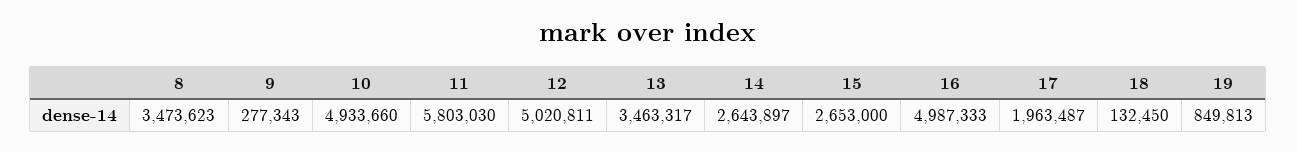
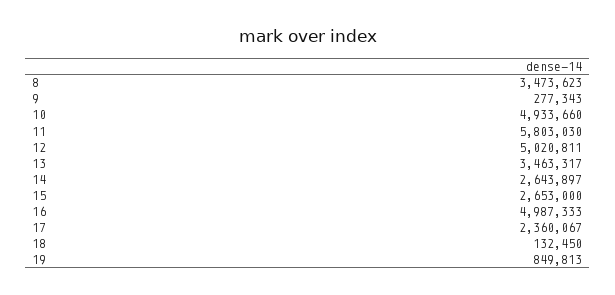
  {
    "8": 3473623,
    "9": 277343,
    "10": 4933660,
    "11": 5803030,
    "12": 5020811,
    "13": 3463317,
    "14": 2643897,
    "15": 2653000,
    "16": 4987333,
-   "17": 1963487,
+   "17": 2360067,
    "18": 132450,
    "19": 849813
  }

